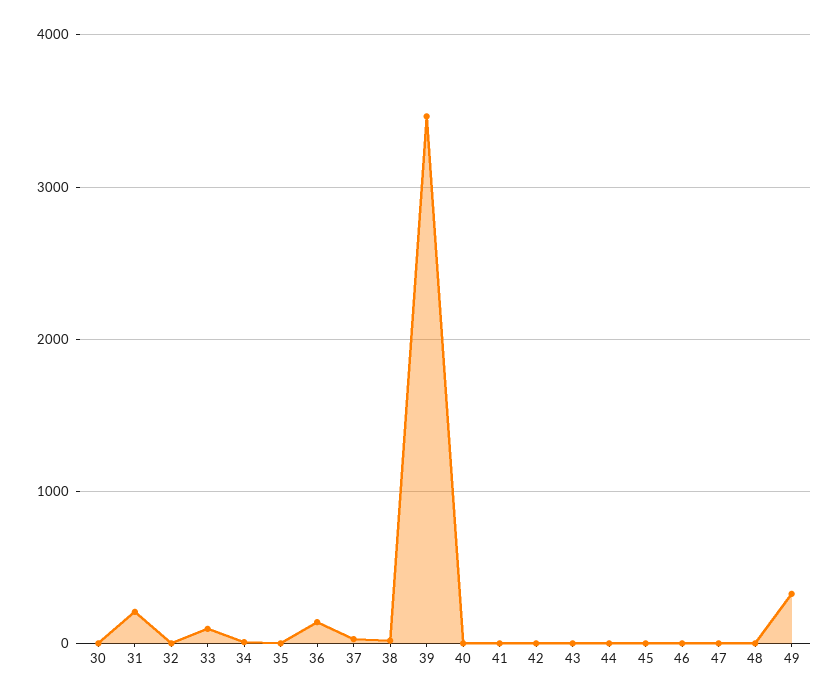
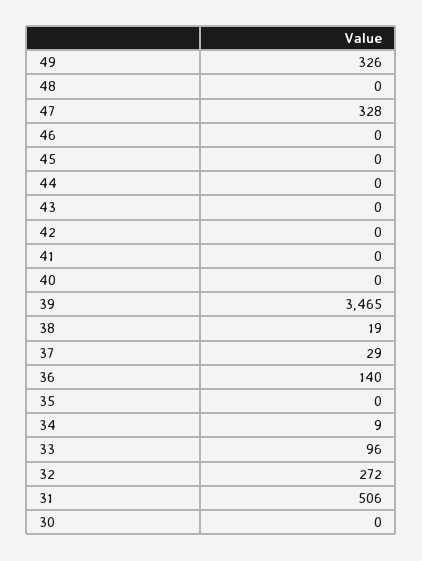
  {
    "30": 0,
-   "31": 200,
+   "31": 506,
-   "32": 0,
+   "32": 272,
    "33": 96,
    "34": 9,
    "35": 0,
    "36": 140,
    "37": 29,
    "38": 19,
    "39": 3465,
    "40": 0,
    "41": 0,
    "42": 0,
    "43": 0,
    "44": 0,
    "45": 0,
    "46": 0,
-   "47": 0,
+   "47": 328,
    "48": 0,
    "49": 326
  }

